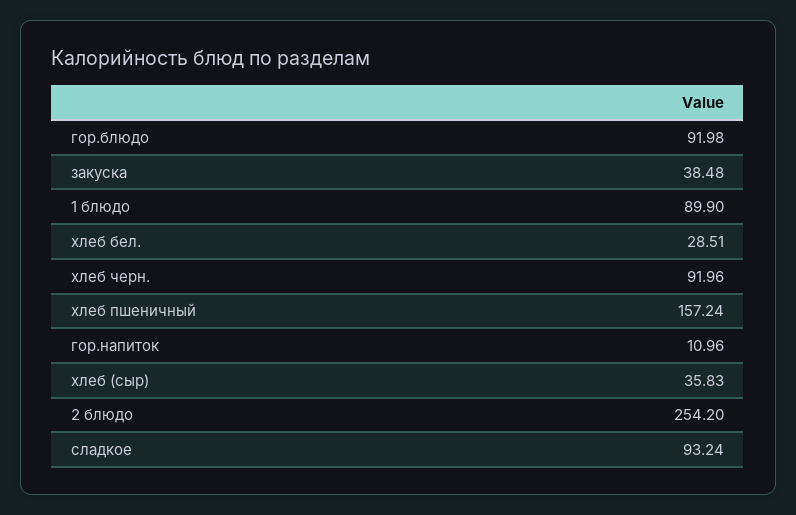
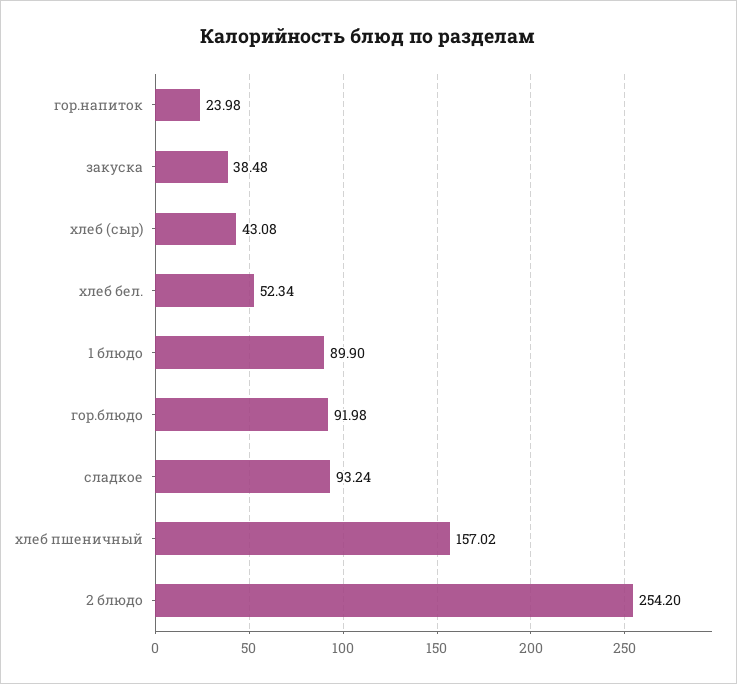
  {
    "гор.блюдо": 91.98,
    "закуска": 38.48,
    "1 блюдо": 89.9,
-   "хлеб бел.": 28.51,
+   "хлеб бел.": 52.34,
-   "хлеб черн.": 91.96,
-   "хлеб пшеничный": 157.24,
+   "хлеб пшеничный": 157.02,
-   "гор.напиток": 10.96,
+   "гор.напиток": 23.98,
-   "хлеб (сыр)": 35.83,
+   "хлеб (сыр)": 43.08,
    "2 блюдо": 254.2,
    "сладкое": 93.24
  }

